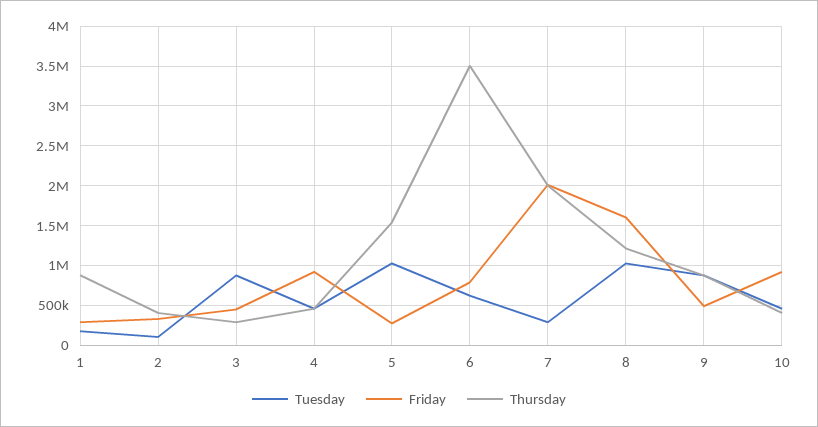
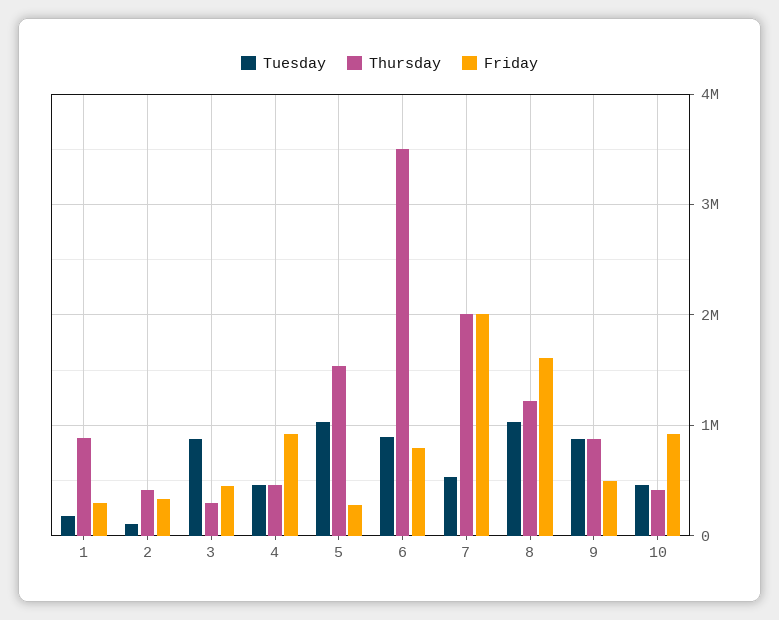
  {
    "Tuesday": {
      "1": 200000,
      "2": 100000,
      "3": 900000,
      "4": 500000,
      "5": 1000000,
-     "6": 600000,
+     "6": 900000,
-     "7": 300000,
+     "7": 500000,
      "8": 1000000,
      "9": 900000,
      "10": 500000
    },
    "Friday": {
      "1": 300000,
      "2": 300000,
      "3": 500000,
      "4": 900000,
      "5": 300000,
      "6": 800000,
      "7": 2000000,
      "8": 1600000,
      "9": 500000,
      "10": 900000
    },
    "Thursday": {
      "1": 900000,
      "2": 400000,
      "3": 300000,
      "4": 500000,
      "5": 1500000,
      "6": 3500000,
      "7": 2000000,
      "8": 1200000,
      "9": 900000,
      "10": 400000
    }
  }

